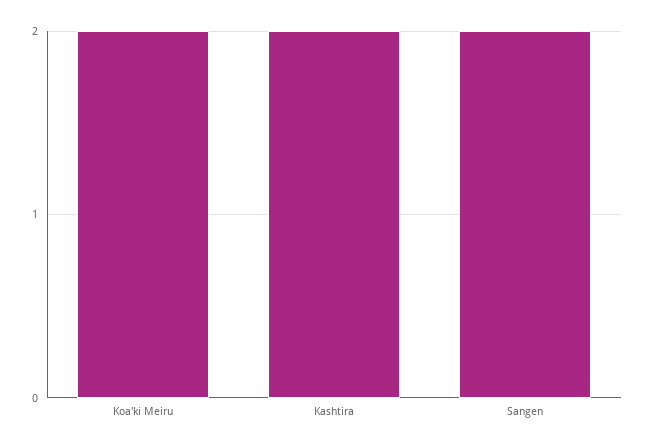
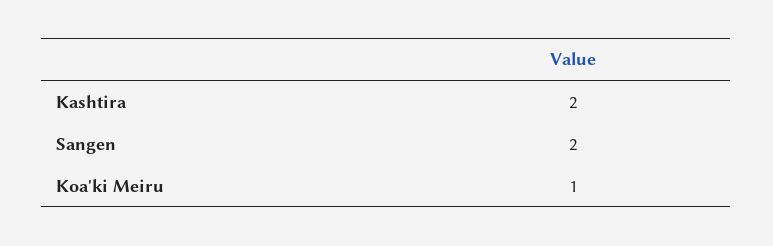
  {
-   "Koa'ki Meiru": 2,
+   "Koa'ki Meiru": 1,
    "Kashtira": 2,
    "Sangen": 2
  }

